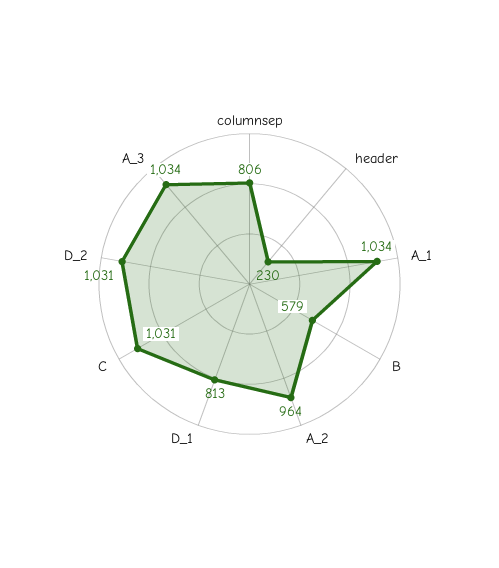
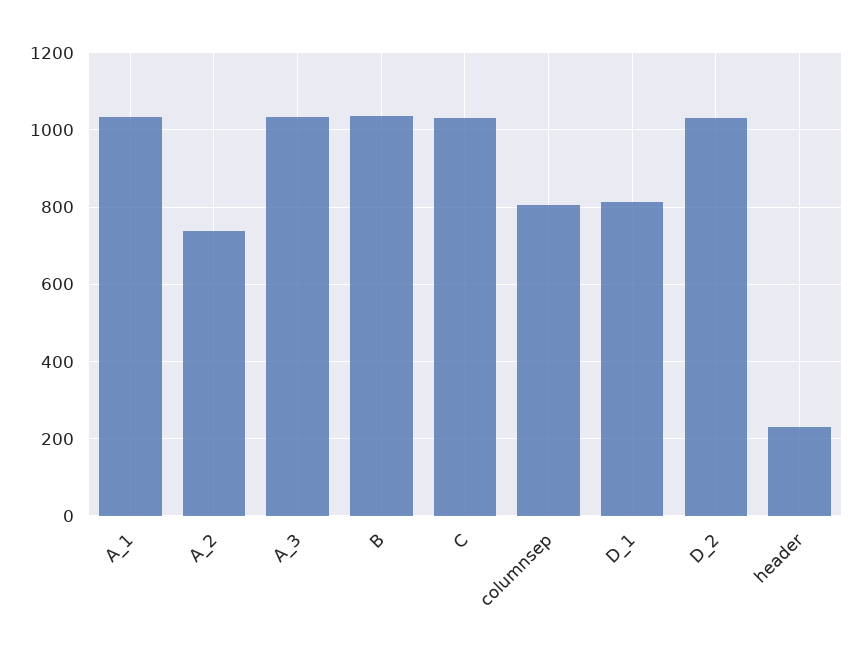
  {
    "columnsep": 806,
    "header": 230,
    "A_1": 1034,
-   "B": 579,
+   "B": 1040,
-   "A_2": 964,
+   "A_2": 740,
    "D_1": 813,
    "C": 1031,
    "D_2": 1031,
    "A_3": 1034
  }

